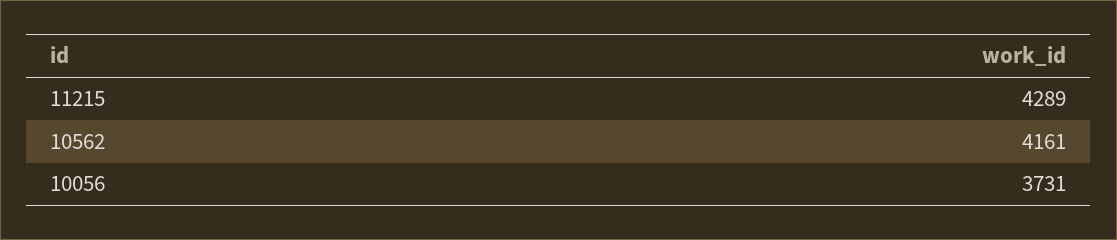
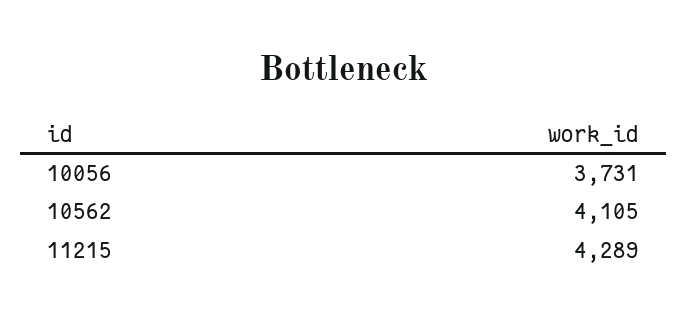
  {
    "11215": 4289,
-   "10562": 4161,
+   "10562": 4105,
    "10056": 3731
  }

